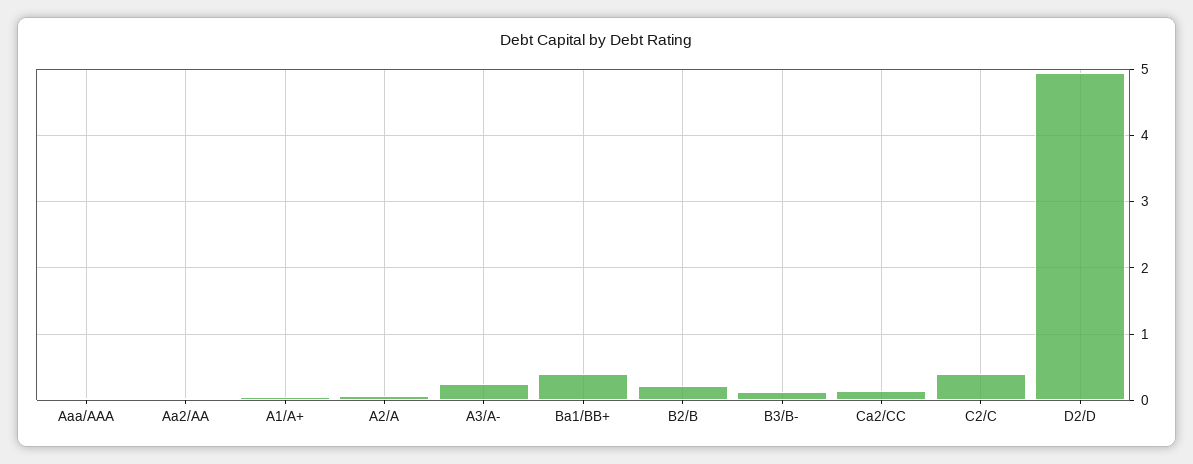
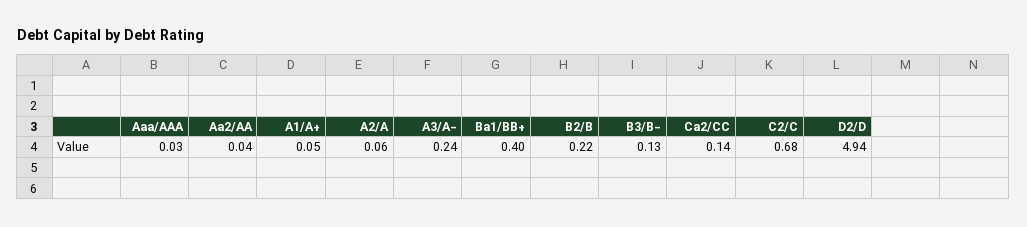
  {
    "Aaa/AAA": 0.03,
    "Aa2/AA": 0.04,
    "A1/A+": 0.05,
    "A2/A": 0.06,
    "A3/A-": 0.24,
    "Ba1/BB+": 0.4,
    "B2/B": 0.22,
    "B3/B-": 0.13,
    "Ca2/CC": 0.14,
-   "C2/C": 0.4,
+   "C2/C": 0.68,
    "D2/D": 4.94
  }

